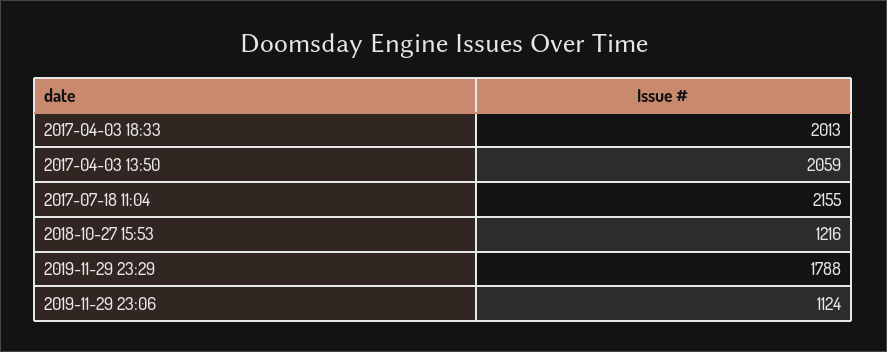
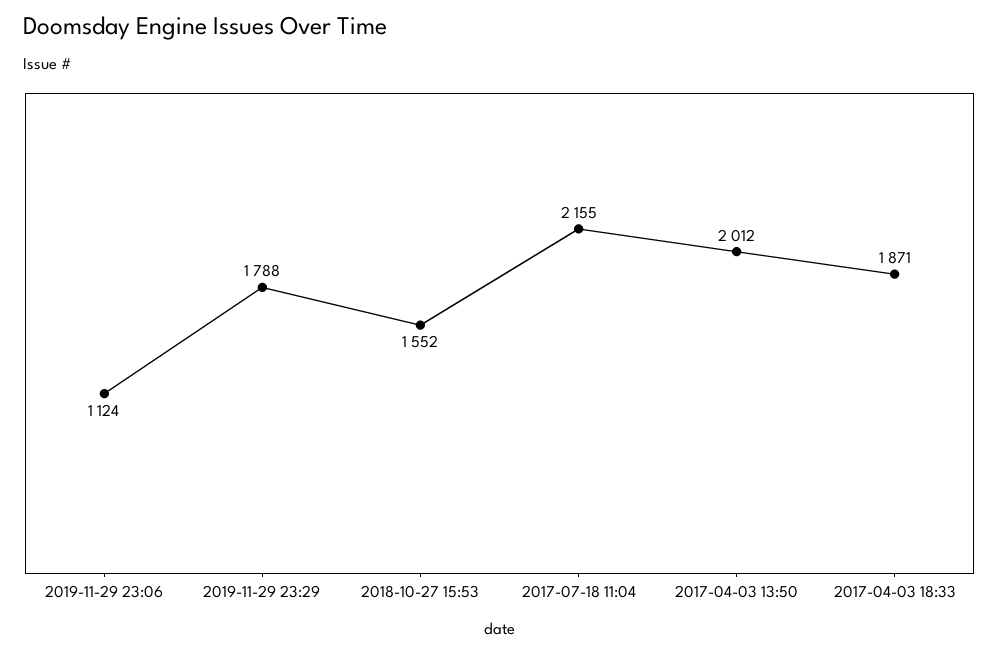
  {
-   "2017-04-03 18:33": 2013,
+   "2017-04-03 18:33": 1871,
-   "2017-04-03 13:50": 2059,
+   "2017-04-03 13:50": 2012,
    "2017-07-18 11:04": 2155,
-   "2018-10-27 15:53": 1216,
+   "2018-10-27 15:53": 1552,
    "2019-11-29 23:29": 1788,
    "2019-11-29 23:06": 1124
  }

